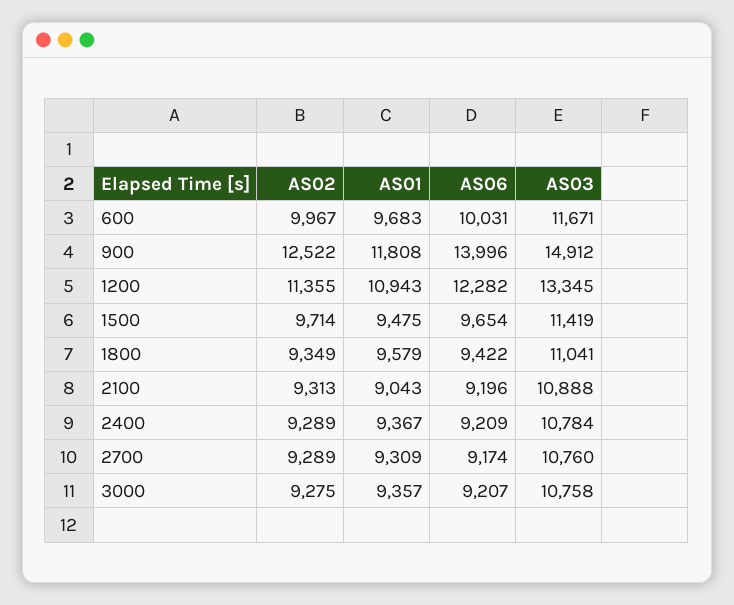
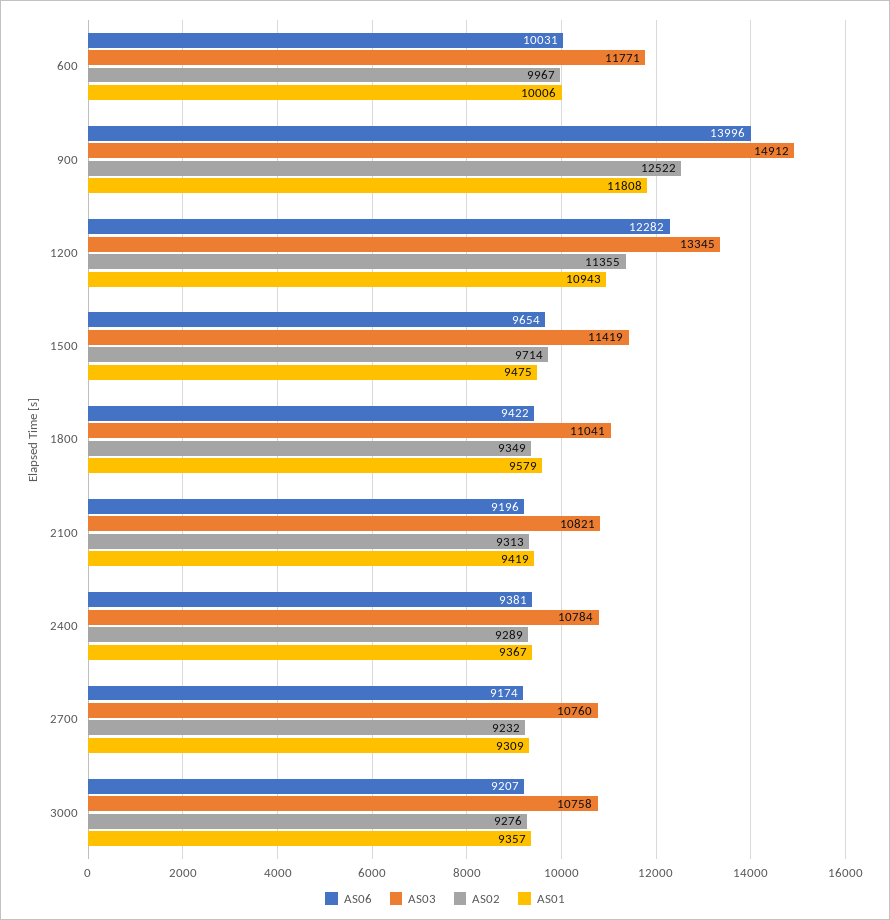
  {
    "AS02": {
      "600": 9967,
      "900": 12522,
      "1200": 11355,
      "1500": 9714,
      "1800": 9349,
      "2100": 9313,
      "2400": 9289,
-     "2700": 9289,
+     "2700": 9232,
-     "3000": 9275
+     "3000": 9276
    },
    "AS01": {
-     "600": 9683,
+     "600": 10006,
      "900": 11808,
      "1200": 10943,
      "1500": 9475,
      "1800": 9579,
-     "2100": 9043,
+     "2100": 9419,
      "2400": 9367,
      "2700": 9309,
      "3000": 9357
    },
    "AS06": {
      "600": 10031,
      "900": 13996,
      "1200": 12282,
      "1500": 9654,
      "1800": 9422,
      "2100": 9196,
-     "2400": 9209,
+     "2400": 9381,
      "2700": 9174,
      "3000": 9207
    },
    "AS03": {
-     "600": 11671,
+     "600": 11771,
      "900": 14912,
      "1200": 13345,
      "1500": 11419,
      "1800": 11041,
-     "2100": 10888,
+     "2100": 10821,
      "2400": 10784,
      "2700": 10760,
      "3000": 10758
    }
  }

